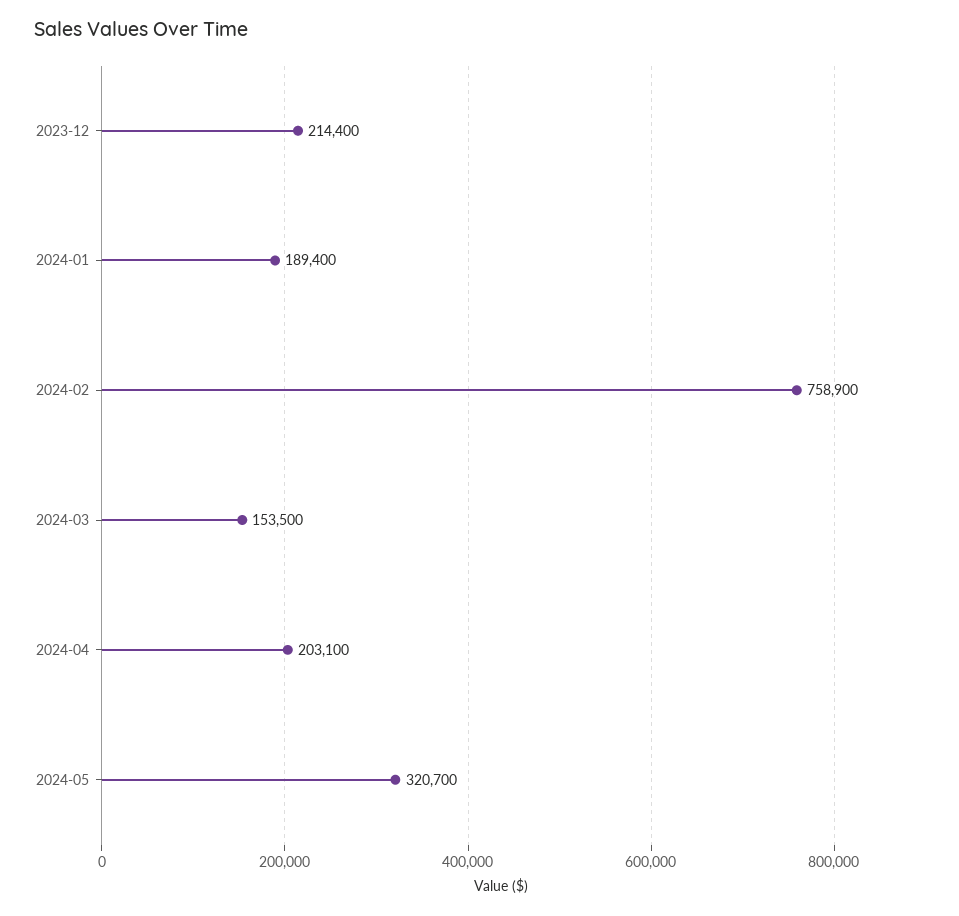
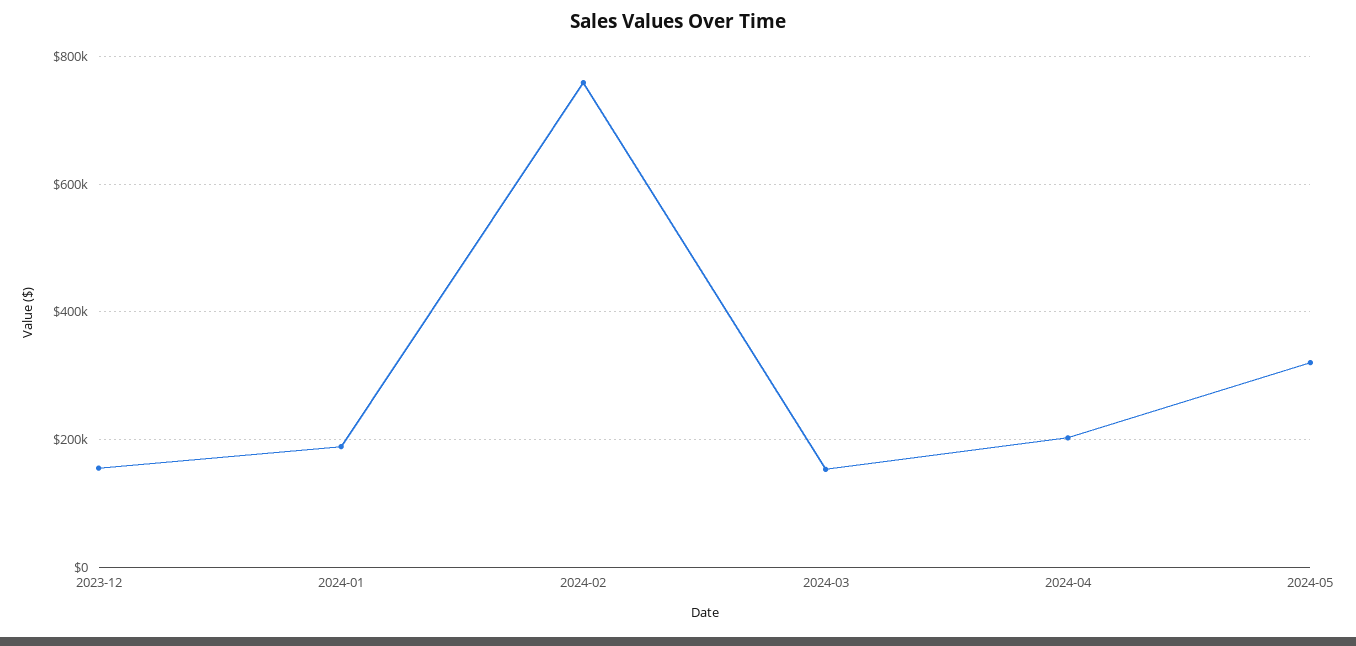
  {
-   "2023-12": 214400,
+   "2023-12": 160000,
    "2024-01": 189400,
    "2024-02": 758900,
    "2024-03": 153500,
    "2024-04": 203100,
    "2024-05": 320700
  }

